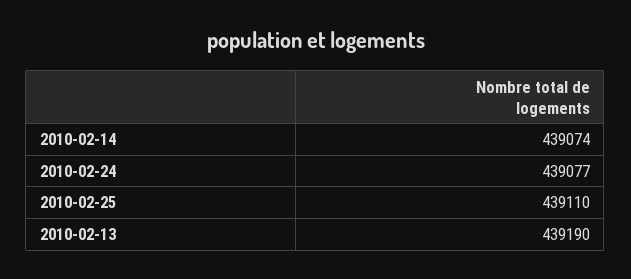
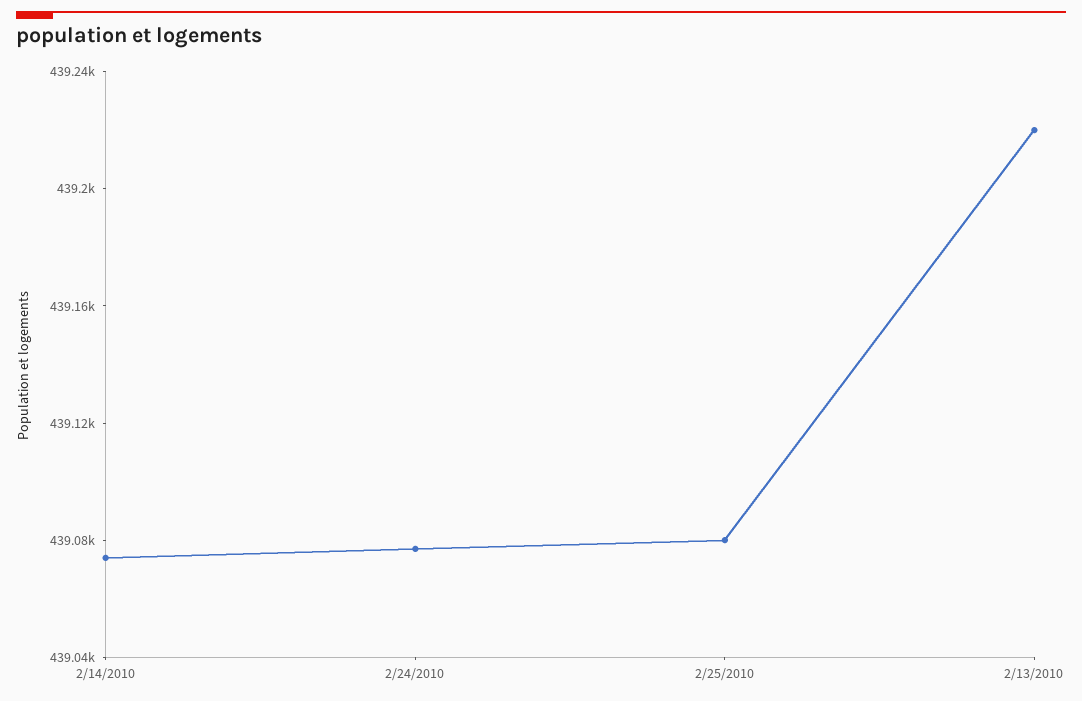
  {
    "2010-02-14": 439074,
    "2010-02-24": 439077,
-   "2010-02-25": 439110,
+   "2010-02-25": 439080,
-   "2010-02-13": 439190
+   "2010-02-13": 439220
  }

